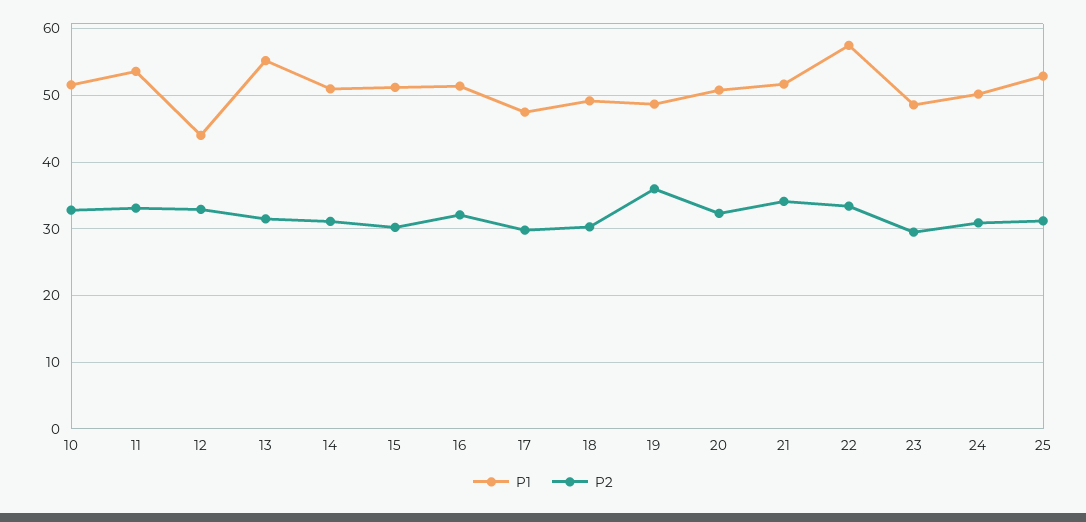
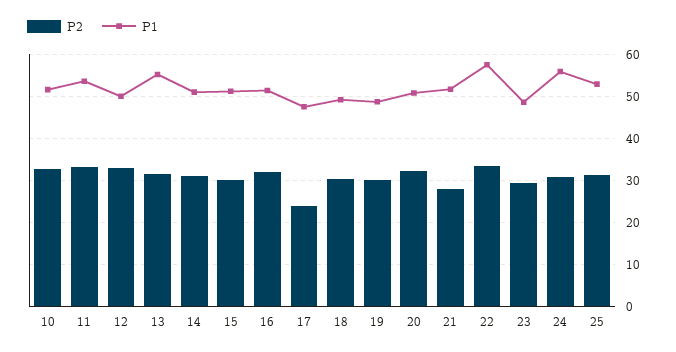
  {
    "P1": {
      "10": 52,
      "11": 54,
-     "12": 44,
+     "12": 50,
      "13": 55,
      "14": 51,
      "15": 51,
      "16": 51,
      "17": 48,
      "18": 49,
      "19": 49,
      "20": 51,
      "21": 52,
      "22": 58,
      "23": 49,
-     "24": 50,
+     "24": 56,
      "25": 53
    },
    "P2": {
      "10": 33,
      "11": 33,
      "12": 33,
      "13": 32,
      "14": 31,
      "15": 30,
      "16": 32,
-     "17": 30,
+     "17": 24,
      "18": 30,
-     "19": 36,
+     "19": 30,
      "20": 32,
-     "21": 34,
+     "21": 28,
      "22": 33,
      "23": 30,
      "24": 31,
      "25": 31
    }
  }

